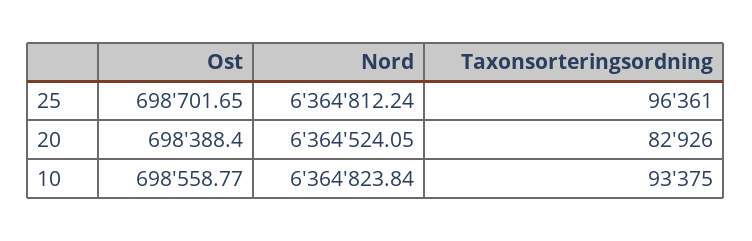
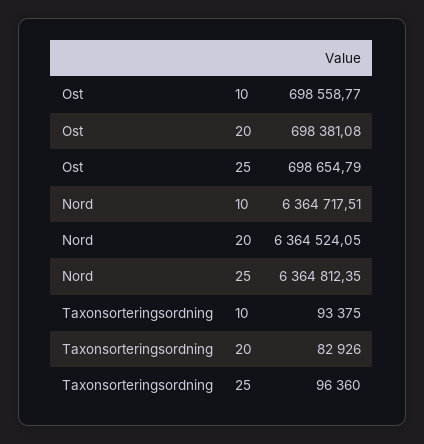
  {
    "Ost": {
-     "25": 698701.65,
+     "25": 698654.79,
-     "20": 698388.4,
+     "20": 698381.08,
      "10": 698558.77
    },
    "Nord": {
-     "25": 6364812.24,
+     "25": 6364812.35,
      "20": 6364524.05,
-     "10": 6364823.84
+     "10": 6364717.51
    },
    "Taxonsorteringsordning": {
-     "25": 96361,
+     "25": 96360,
      "20": 82926,
      "10": 93375
    }
  }

